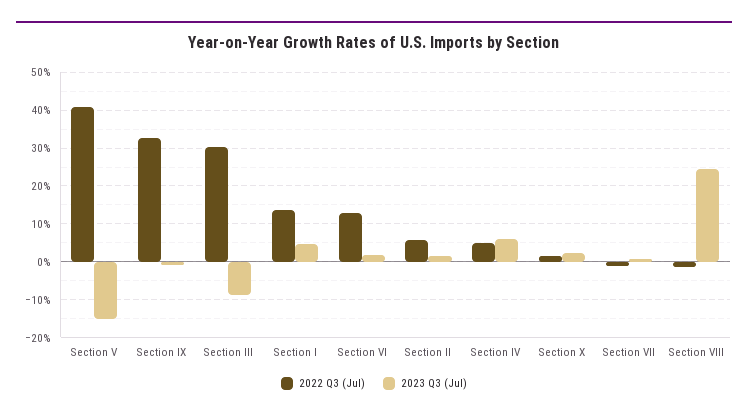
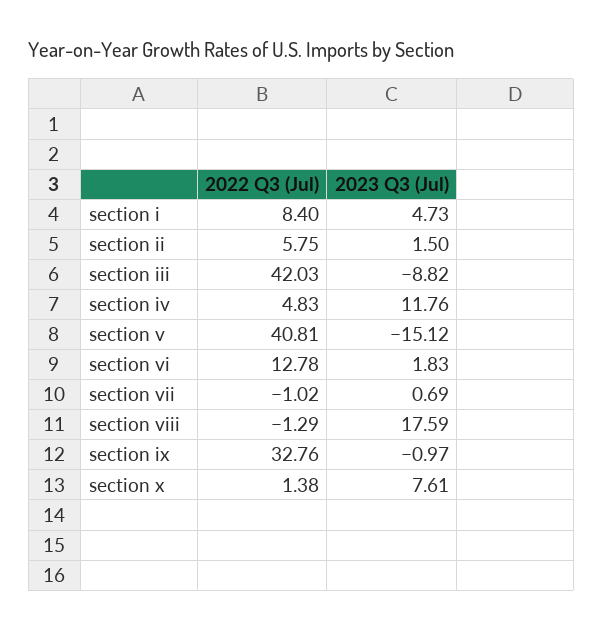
  {
    "2022 Q3 (Jul)": {
      "Section V": 40.81,
      "Section IX": 32.76,
-     "Section III": 30,
+     "Section III": 42.03,
-     "Section I": 14,
+     "Section I": 8.4,
      "Section VI": 12.78,
      "Section II": 5.75,
      "Section IV": 4.83,
      "Section X": 1.38,
      "Section VII": -1.02,
      "Section VIII": -1.29
    },
    "2023 Q3 (Jul)": {
      "Section V": -15.12,
      "Section IX": -0.97,
      "Section III": -8.82,
      "Section I": 4.73,
      "Section VI": 1.83,
      "Section II": 1.5,
-     "Section IV": 6,
+     "Section IV": 11.76,
-     "Section X": 2,
+     "Section X": 7.61,
      "Section VII": 0.69,
-     "Section VIII": 24
+     "Section VIII": 17.59
    }
  }

